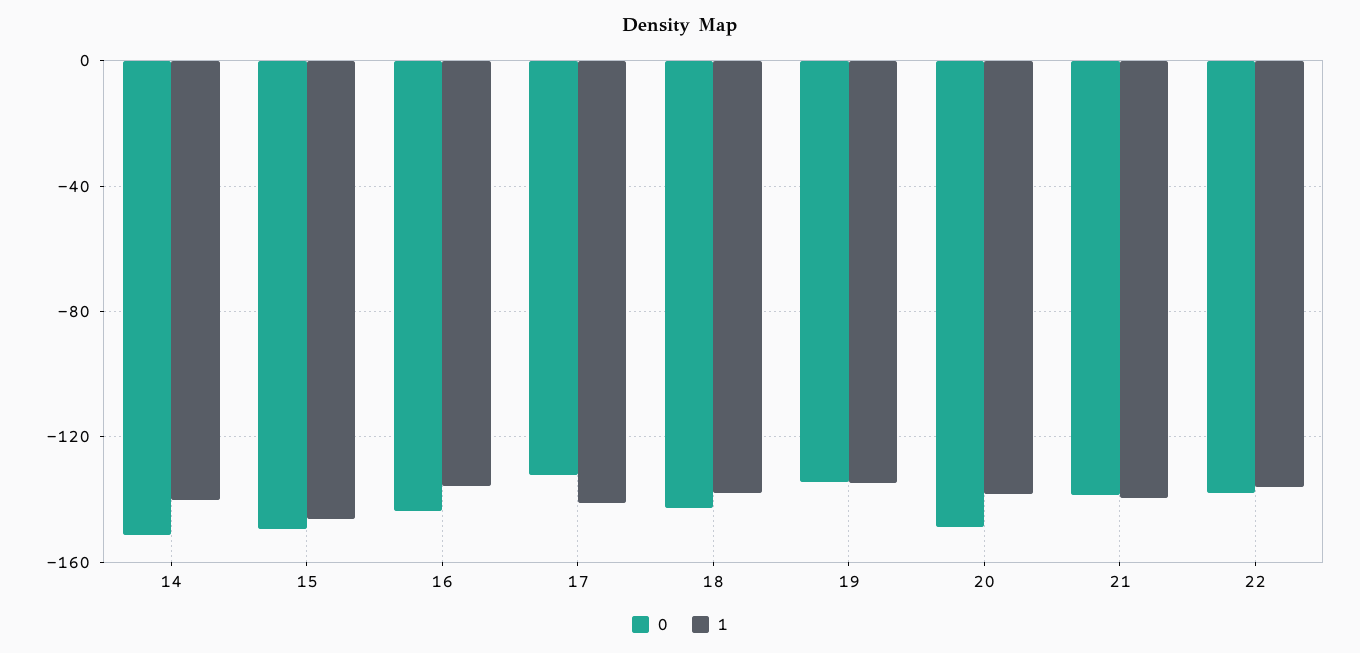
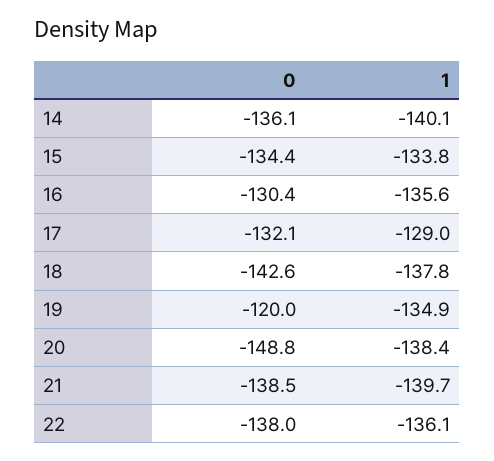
  {
    "0": {
-     "14": -150,
+     "14": -136.1,
-     "15": -150,
+     "15": -134.4,
-     "16": -145,
+     "16": -130.4,
      "17": -132.1,
      "18": -142.6,
-     "19": -135,
+     "19": -120,
      "20": -148.8,
      "21": -138.5,
      "22": -138
    },
    "1": {
      "14": -140.1,
-     "15": -145,
+     "15": -133.8,
      "16": -135.6,
-     "17": -140,
+     "17": -129,
      "18": -137.8,
      "19": -134.9,
      "20": -138.4,
      "21": -139.7,
      "22": -136.1
    }
  }

